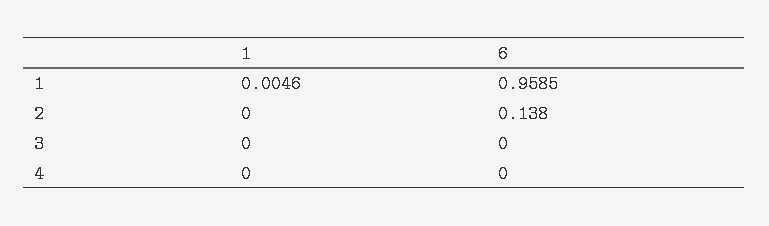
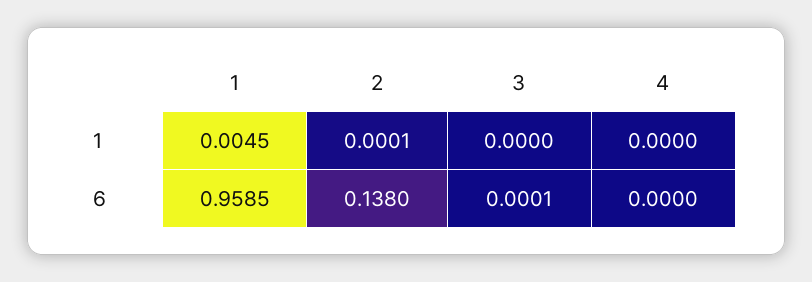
  {
    "1": {
-     "1": 0.0046,
+     "1": 0.0045,
-     "2": 0,
+     "2": 0.0001,
      "3": 0,
      "4": 0
    },
    "6": {
      "1": 0.9585,
      "2": 0.138,
-     "3": 0,
+     "3": 0.0001,
      "4": 0
    }
  }

